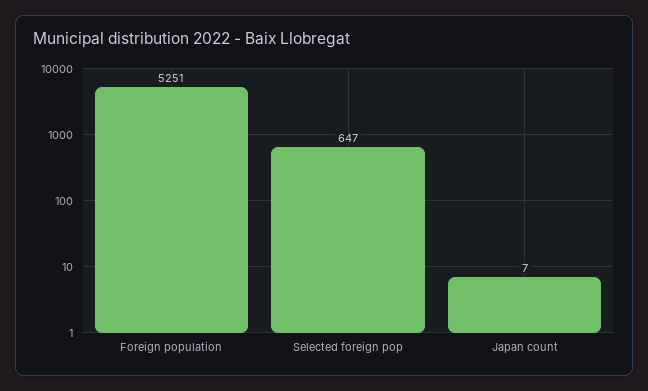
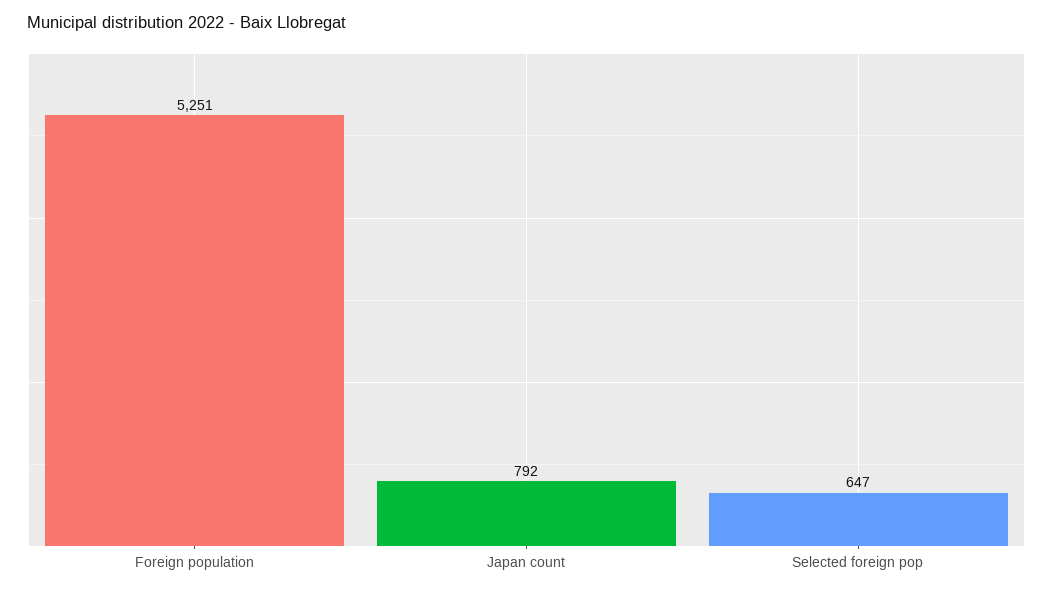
  {
    "Foreign population": 5251,
    "Selected foreign pop": 647,
-   "Japan count": 7
+   "Japan count": 792
  }

